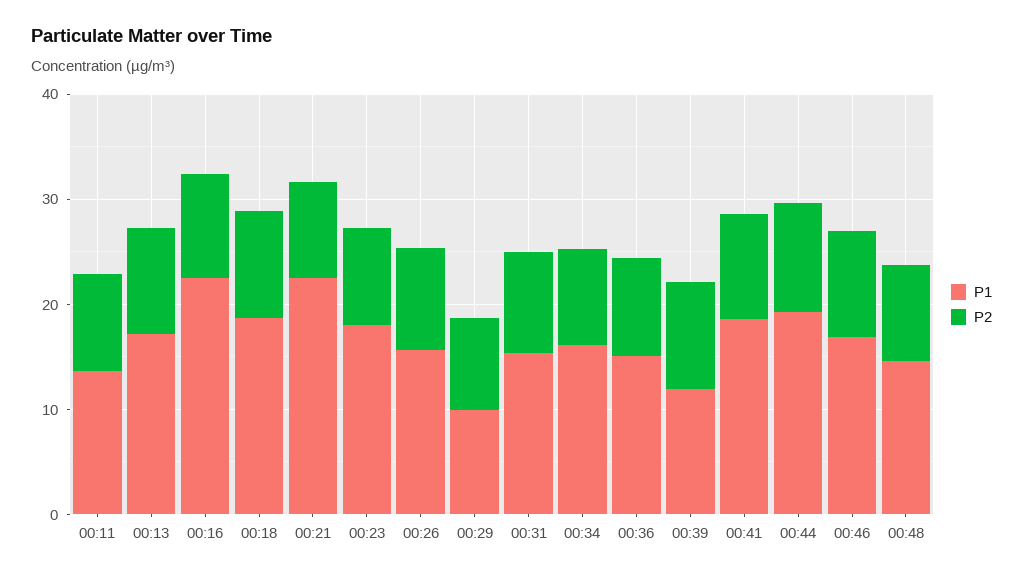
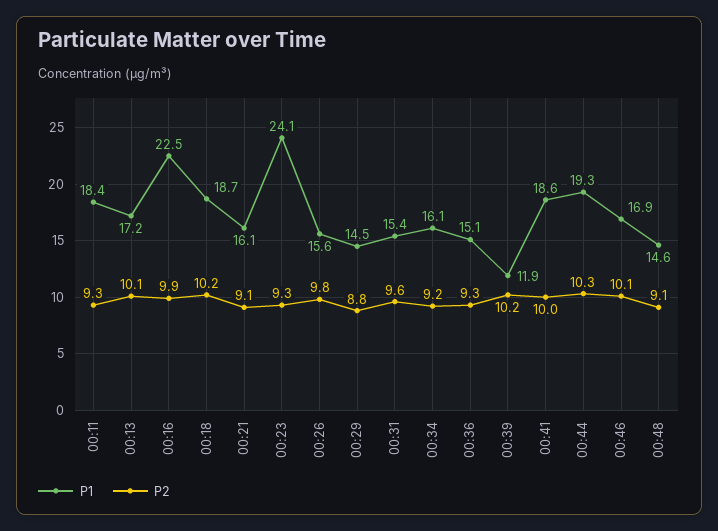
  {
    "P1": {
-     "00:11": 14,
+     "00:11": 18.4,
      "00:13": 17.2,
      "00:16": 22.5,
      "00:18": 18.7,
-     "00:21": 22,
+     "00:21": 16.1,
-     "00:23": 18,
+     "00:23": 24.1,
      "00:26": 15.6,
-     "00:29": 10,
+     "00:29": 14.5,
      "00:31": 15.4,
      "00:34": 16.1,
      "00:36": 15.1,
      "00:39": 11.9,
      "00:41": 18.6,
      "00:44": 19.3,
      "00:46": 16.9,
      "00:48": 14.6
    },
    "P2": {
      "00:11": 9.3,
      "00:13": 10.1,
      "00:16": 9.9,
      "00:18": 10.2,
      "00:21": 9.1,
      "00:23": 9.3,
      "00:26": 9.8,
      "00:29": 8.8,
      "00:31": 9.6,
      "00:34": 9.2,
      "00:36": 9.3,
      "00:39": 10.2,
      "00:41": 10,
      "00:44": 10.3,
      "00:46": 10.1,
      "00:48": 9.1
    }
  }

